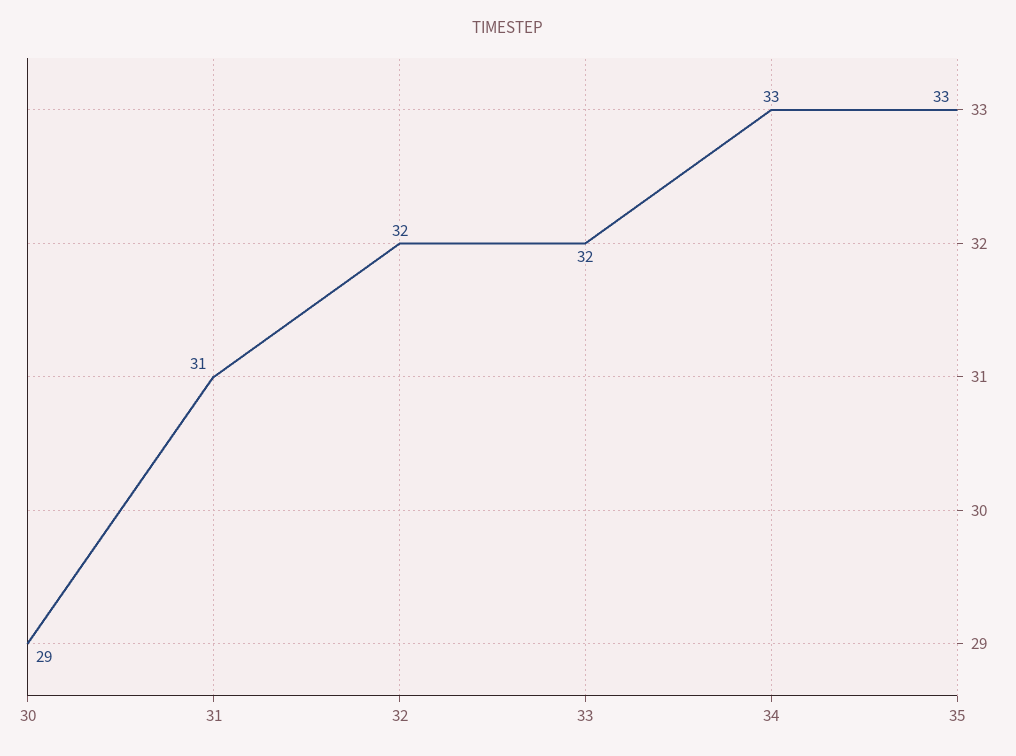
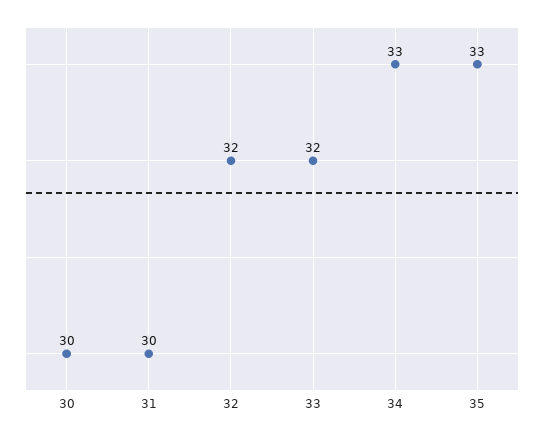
  {
-   "30": 29,
+   "30": 30,
-   "31": 31,
+   "31": 30,
    "32": 32,
    "33": 32,
    "34": 33,
    "35": 33
  }

